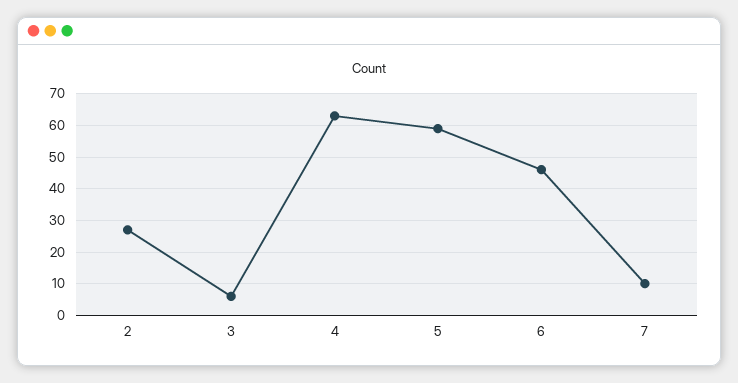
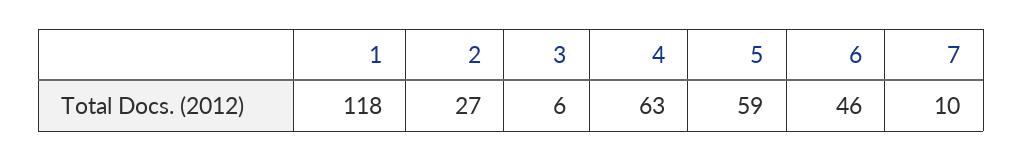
  {
    "2": 27,
    "3": 6,
    "4": 63,
    "5": 59,
    "6": 46,
-   "7": 10
+   "7": 10,
+   "1": 118
  }

